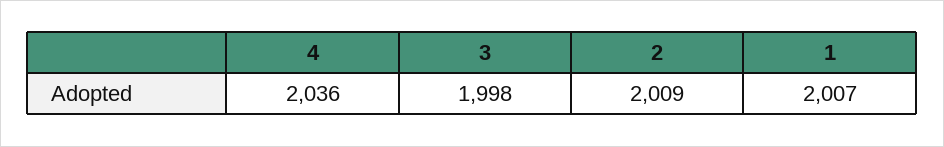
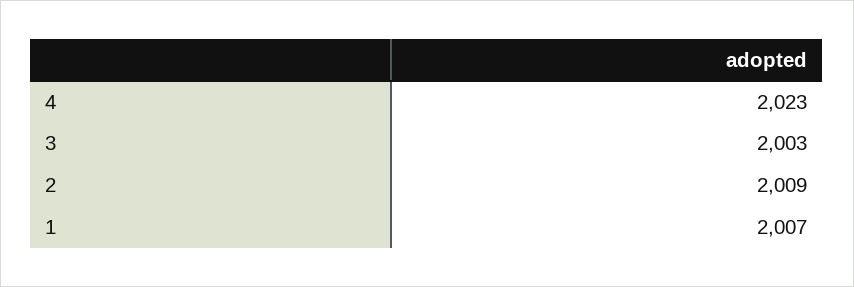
  {
-   "4": 2036,
+   "4": 2023,
-   "3": 1998,
+   "3": 2003,
    "2": 2009,
    "1": 2007
  }

